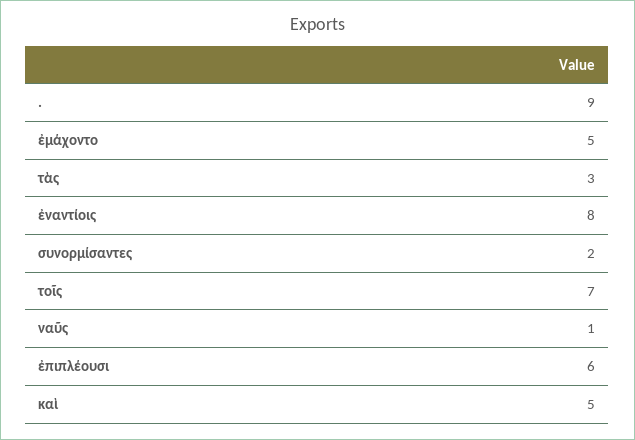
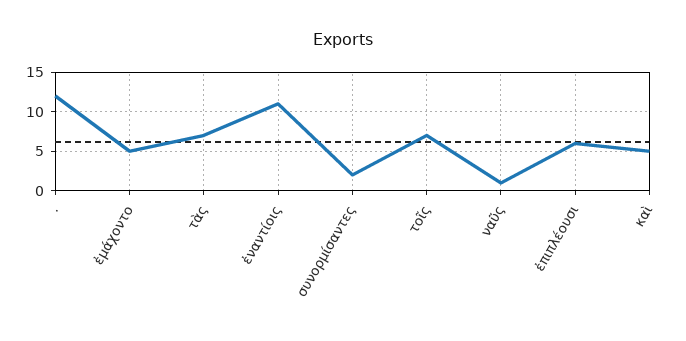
  {
-   ".": 9,
+   ".": 12,
    "ἐμάχοντο": 5,
-   "τὰς": 3,
+   "τὰς": 7,
-   "ἐναντίοις": 8,
+   "ἐναντίοις": 11,
    "συνορμίσαντες": 2,
    "τοῖς": 7,
    "ναῦς": 1,
    "ἐπιπλέουσι": 6,
    "καὶ": 5
  }

